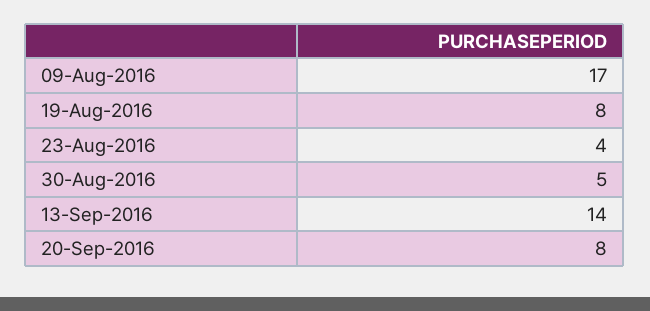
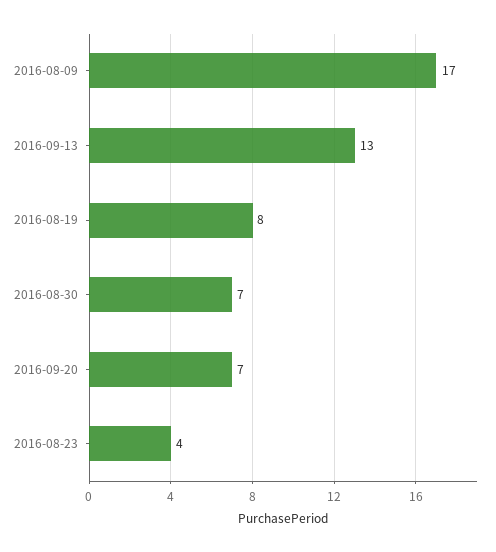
  {
    "09-Aug-2016": 17,
    "19-Aug-2016": 8,
    "23-Aug-2016": 4,
-   "30-Aug-2016": 5,
+   "30-Aug-2016": 7,
-   "13-Sep-2016": 14,
+   "13-Sep-2016": 13,
-   "20-Sep-2016": 8
+   "20-Sep-2016": 7
  }

